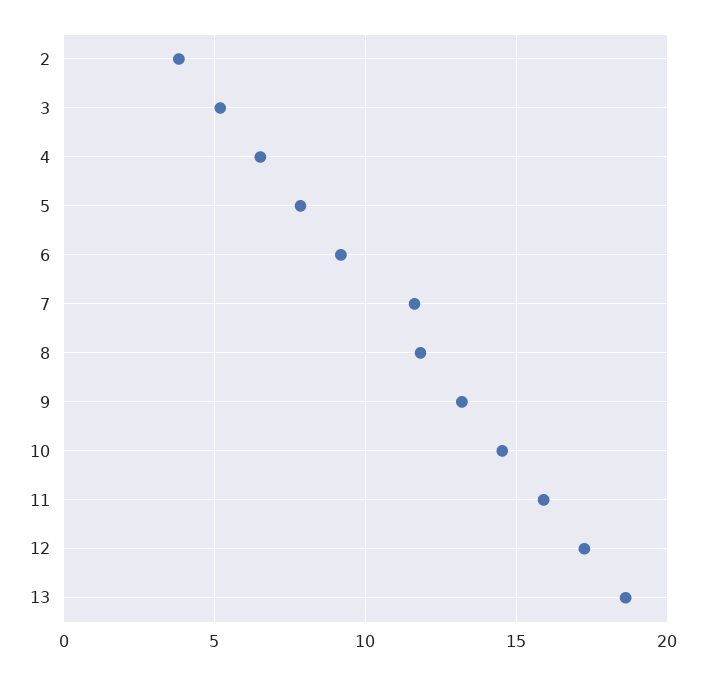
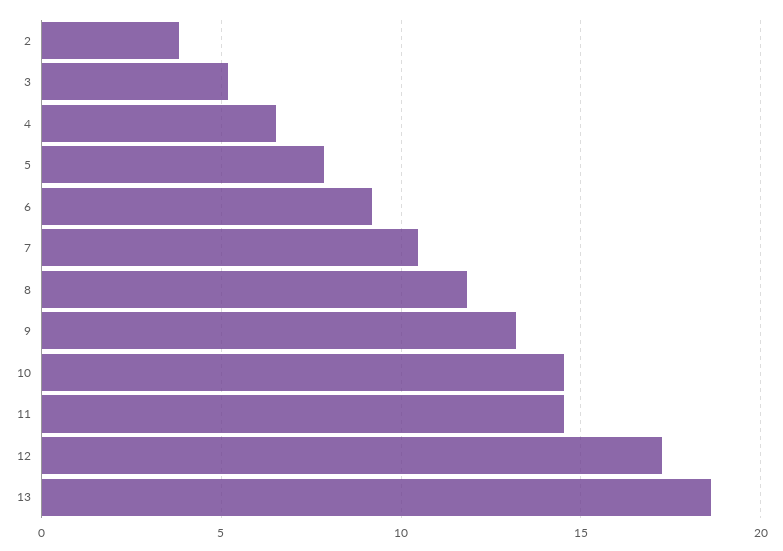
  {
    "2": 4,
    "3": 5,
    "4": 6.5,
    "5": 8,
    "6": 9,
-   "7": 11.5,
+   "7": 10.5,
    "8": 12,
    "9": 13,
    "10": 14.5,
-   "11": 16,
+   "11": 14.5,
    "12": 17.5,
    "13": 18.5
  }

